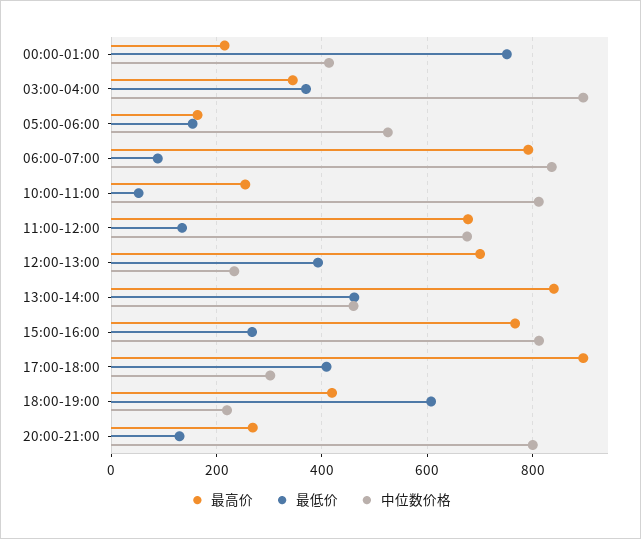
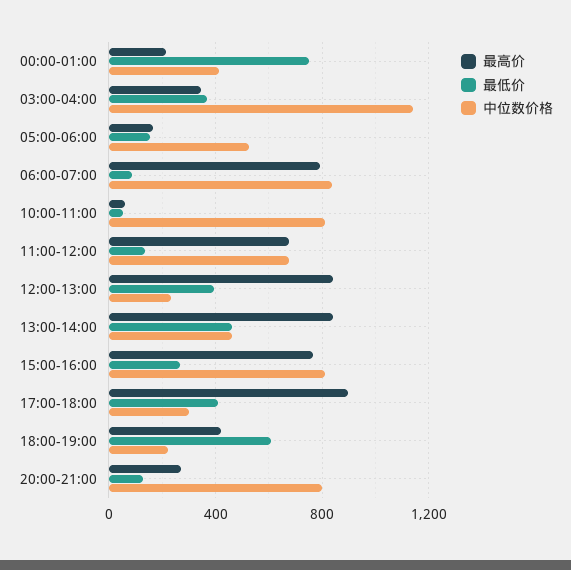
  {
    "最高价": {
      "00:00-01:00": 220,
      "03:00-04:00": 340,
      "05:00-06:00": 160,
      "06:00-07:00": 800,
-     "10:00-11:00": 260,
+     "10:00-11:00": 50,
      "11:00-12:00": 680,
-     "12:00-13:00": 700,
+     "12:00-13:00": 850,
      "13:00-14:00": 840,
      "15:00-16:00": 760,
      "17:00-18:00": 900,
      "18:00-19:00": 420,
      "20:00-21:00": 260
    },
    "最低价": {
      "00:00-01:00": 760,
      "03:00-04:00": 360,
      "05:00-06:00": 160,
      "06:00-07:00": 80,
      "10:00-11:00": 60,
      "11:00-12:00": 140,
      "12:00-13:00": 400,
      "13:00-14:00": 460,
      "15:00-16:00": 260,
      "17:00-18:00": 400,
      "18:00-19:00": 600,
      "20:00-21:00": 120
    },
    "中位数价格": {
      "00:00-01:00": 420,
-     "03:00-04:00": 900,
+     "03:00-04:00": 1150,
      "05:00-06:00": 520,
      "06:00-07:00": 840,
      "10:00-11:00": 820,
      "11:00-12:00": 680,
      "12:00-13:00": 240,
      "13:00-14:00": 460,
      "15:00-16:00": 820,
      "17:00-18:00": 300,
      "18:00-19:00": 220,
      "20:00-21:00": 800
    }
  }

